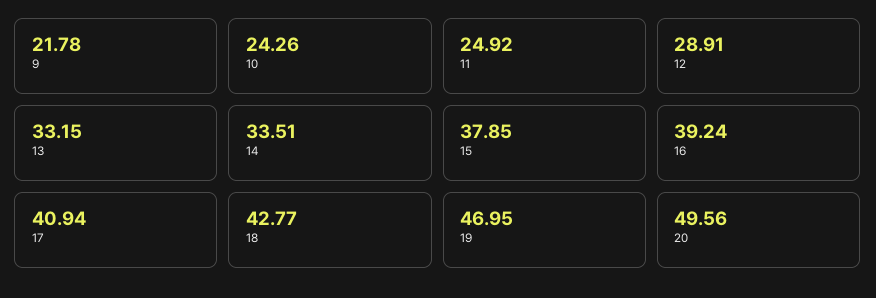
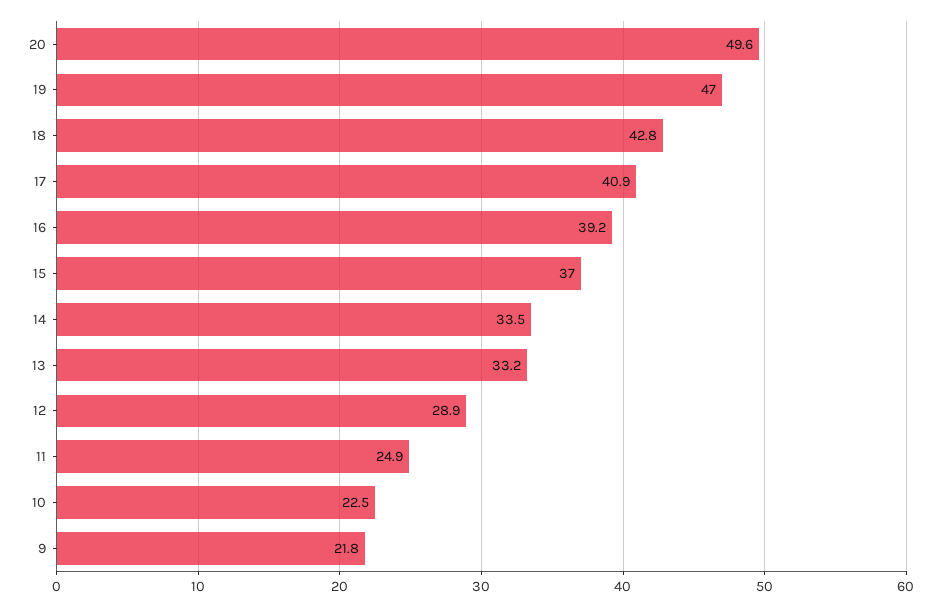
  {
    "9": 21.78,
-   "10": 24.26,
+   "10": 22.5,
    "11": 24.92,
    "12": 28.91,
    "13": 33.15,
    "14": 33.51,
-   "15": 37.85,
+   "15": 37,
    "16": 39.24,
    "17": 40.94,
    "18": 42.77,
    "19": 46.95,
    "20": 49.56
  }

